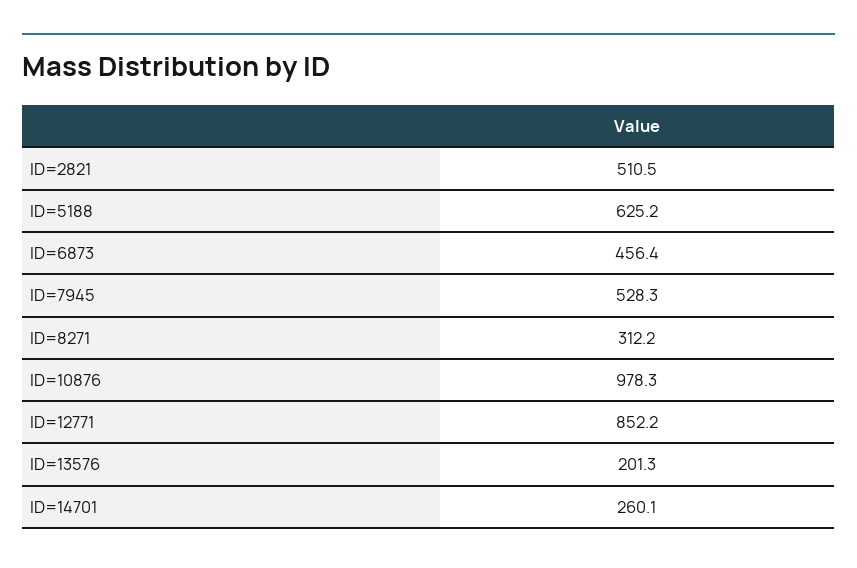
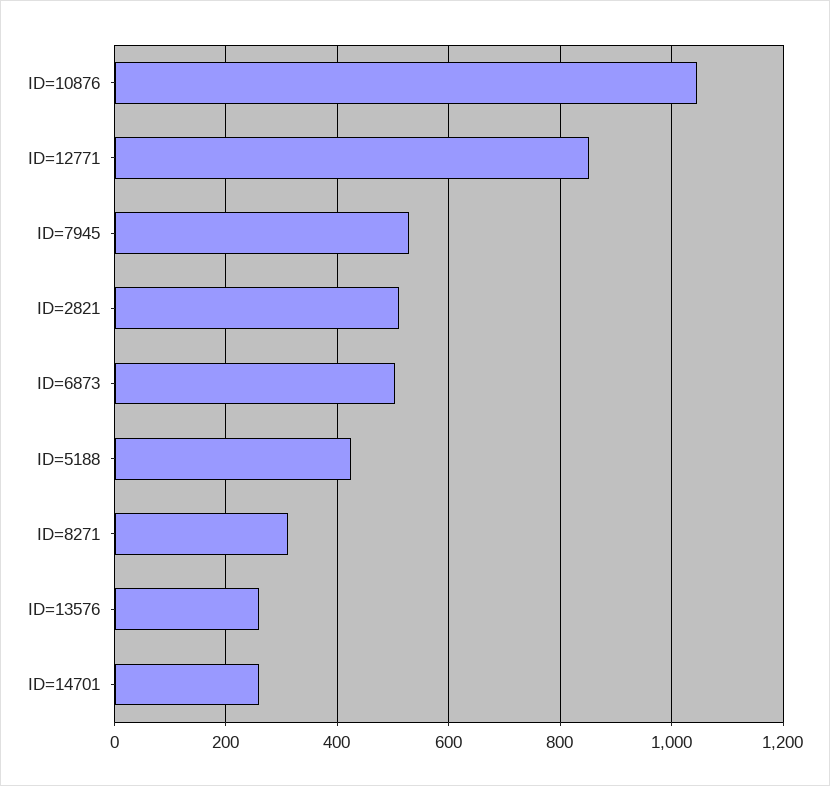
  {
    "ID=2821": 510.5,
-   "ID=5188": 625.2,
+   "ID=5188": 420,
-   "ID=6873": 456.4,
+   "ID=6873": 500,
    "ID=7945": 528.3,
    "ID=8271": 312.2,
-   "ID=10876": 978.3,
+   "ID=10876": 1040,
    "ID=12771": 852.2,
-   "ID=13576": 201.3,
+   "ID=13576": 260,
    "ID=14701": 260.1
  }

